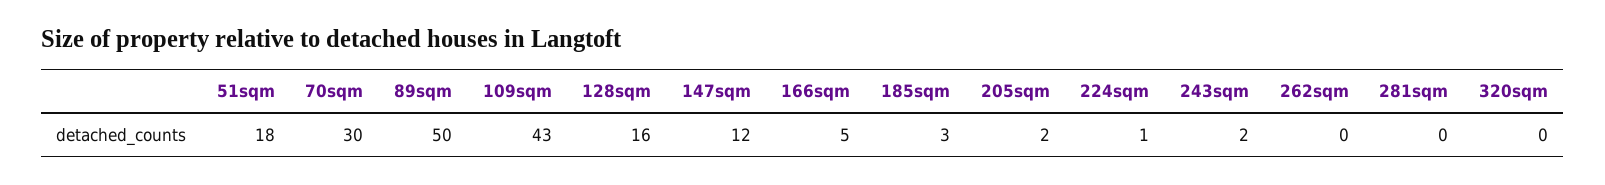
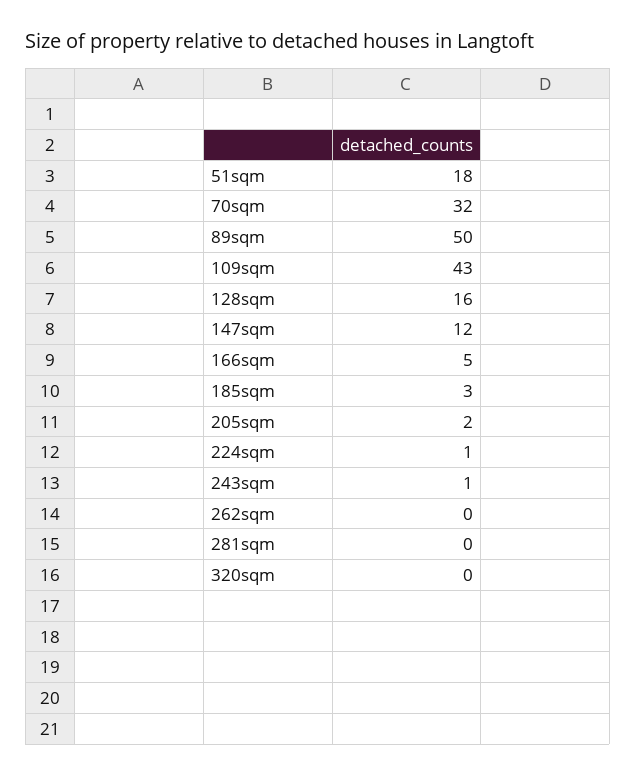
  {
    "51sqm": 18,
-   "70sqm": 30,
+   "70sqm": 32,
    "89sqm": 50,
    "109sqm": 43,
    "128sqm": 16,
    "147sqm": 12,
    "166sqm": 5,
    "185sqm": 3,
    "205sqm": 2,
    "224sqm": 1,
-   "243sqm": 2,
+   "243sqm": 1,
    "262sqm": 0,
    "281sqm": 0,
    "320sqm": 0
  }

